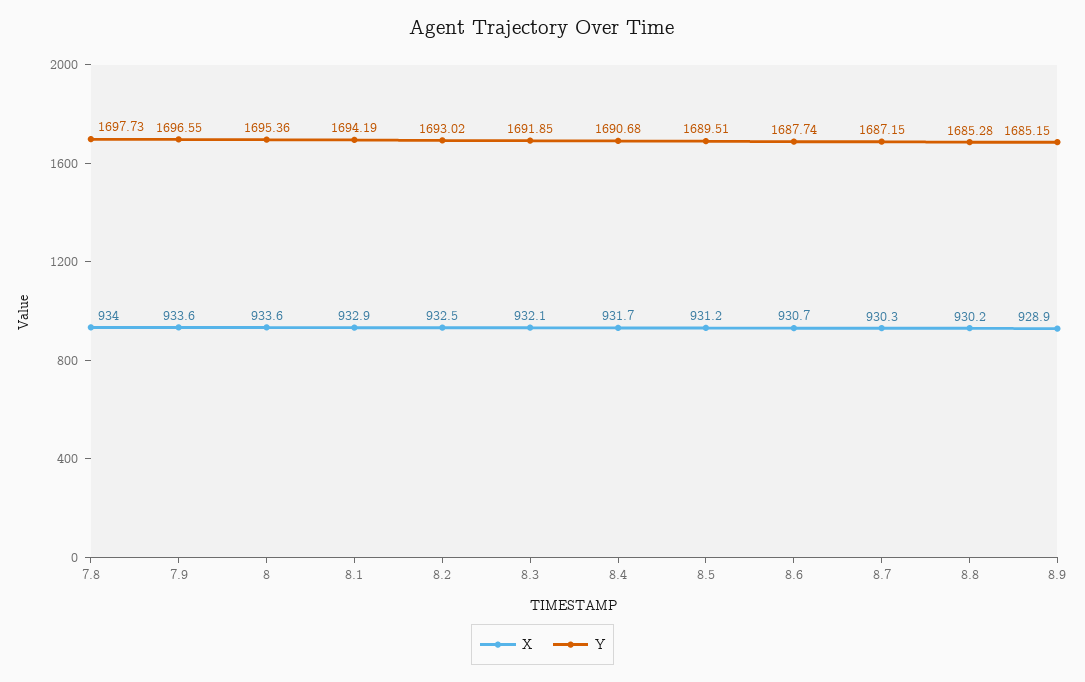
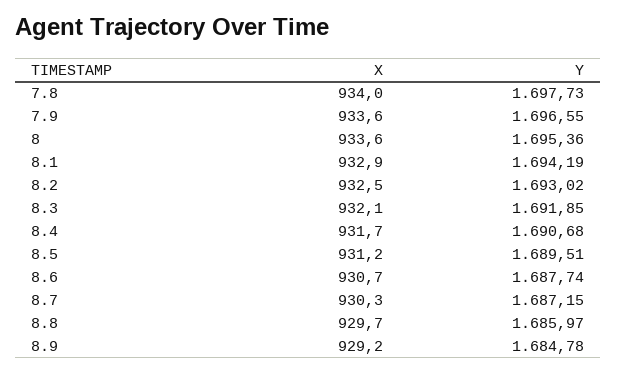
  {
    "X": {
      "7.8": 934,
      "7.9": 933.6,
      "8": 933.6,
      "8.1": 932.9,
      "8.2": 932.5,
      "8.3": 932.1,
      "8.4": 931.7,
      "8.5": 931.2,
      "8.6": 930.7,
      "8.7": 930.3,
-     "8.8": 930.2,
+     "8.8": 929.7,
-     "8.9": 928.9
+     "8.9": 929.2
    },
    "Y": {
      "7.8": 1697.73,
      "7.9": 1696.55,
      "8": 1695.36,
      "8.1": 1694.19,
      "8.2": 1693.02,
      "8.3": 1691.85,
      "8.4": 1690.68,
      "8.5": 1689.51,
      "8.6": 1687.74,
      "8.7": 1687.15,
-     "8.8": 1685.28,
+     "8.8": 1685.97,
-     "8.9": 1685.15
+     "8.9": 1684.78
    }
  }

